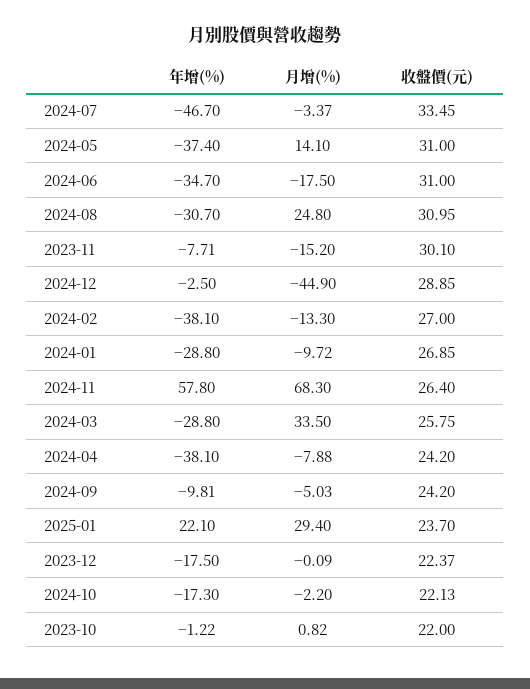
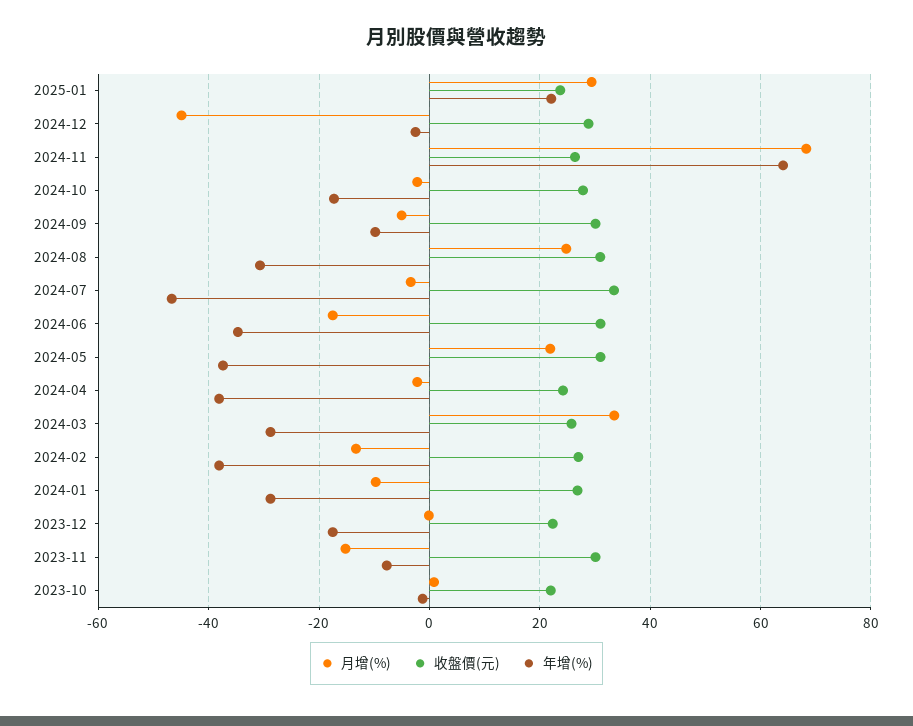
  {
    "年增(%)": {
      "2024-07": -46.7,
      "2024-05": -37.4,
      "2024-06": -34.7,
      "2024-08": -30.7,
      "2023-11": -7.71,
      "2024-12": -2.5,
      "2024-02": -38.1,
      "2024-01": -28.8,
-     "2024-11": 57.8,
+     "2024-11": 64,
      "2024-03": -28.8,
      "2024-04": -38.1,
      "2024-09": -9.81,
      "2025-01": 22.1,
      "2023-12": -17.5,
      "2024-10": -17.3,
      "2023-10": -1.22
    },
    "月增(%)": {
      "2024-07": -3.37,
-     "2024-05": 14.1,
+     "2024-05": 22,
      "2024-06": -17.5,
      "2024-08": 24.8,
      "2023-11": -15.2,
      "2024-12": -44.9,
      "2024-02": -13.3,
      "2024-01": -9.72,
      "2024-11": 68.3,
      "2024-03": 33.5,
-     "2024-04": -7.88,
+     "2024-04": -2,
      "2024-09": -5.03,
      "2025-01": 29.4,
      "2023-12": -0.09,
      "2024-10": -2.2,
      "2023-10": 0.82
    },
    "收盤價(元)": {
      "2024-07": 33.45,
      "2024-05": 31,
      "2024-06": 31,
      "2024-08": 30.95,
      "2023-11": 30.1,
      "2024-12": 28.85,
      "2024-02": 27,
      "2024-01": 26.85,
      "2024-11": 26.4,
      "2024-03": 25.75,
      "2024-04": 24.2,
-     "2024-09": 24.2,
+     "2024-09": 30,
      "2025-01": 23.7,
      "2023-12": 22.37,
-     "2024-10": 22.13,
+     "2024-10": 28,
      "2023-10": 22
    }
  }

